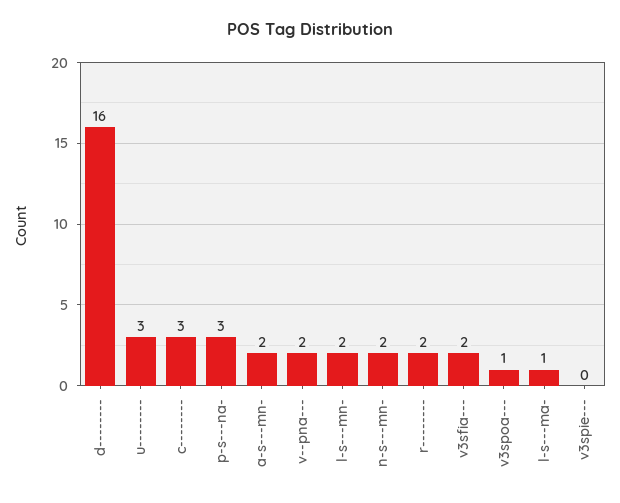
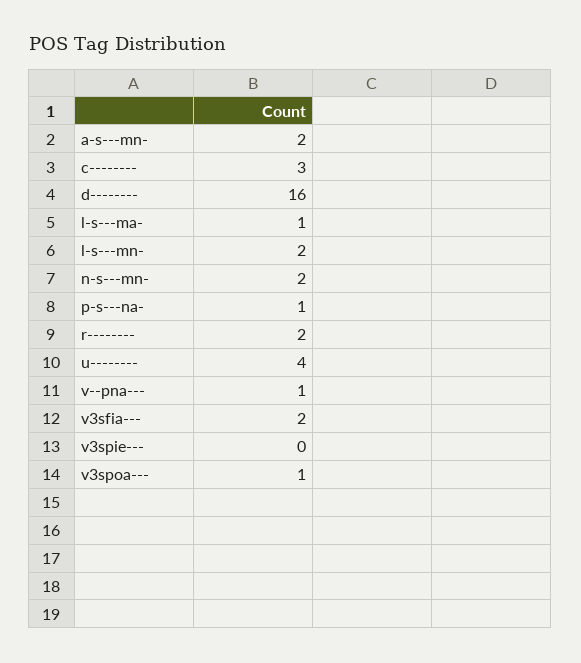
  {
    "d--------": 16,
-   "u--------": 3,
+   "u--------": 4,
    "c--------": 3,
-   "p-s---na-": 3,
+   "p-s---na-": 1,
    "a-s---mn-": 2,
-   "v--pna---": 2,
+   "v--pna---": 1,
    "l-s---mn-": 2,
    "n-s---mn-": 2,
    "r--------": 2,
    "v3sfia---": 2,
    "v3spoa---": 1,
    "l-s---ma-": 1,
    "v3spie---": 0
  }

